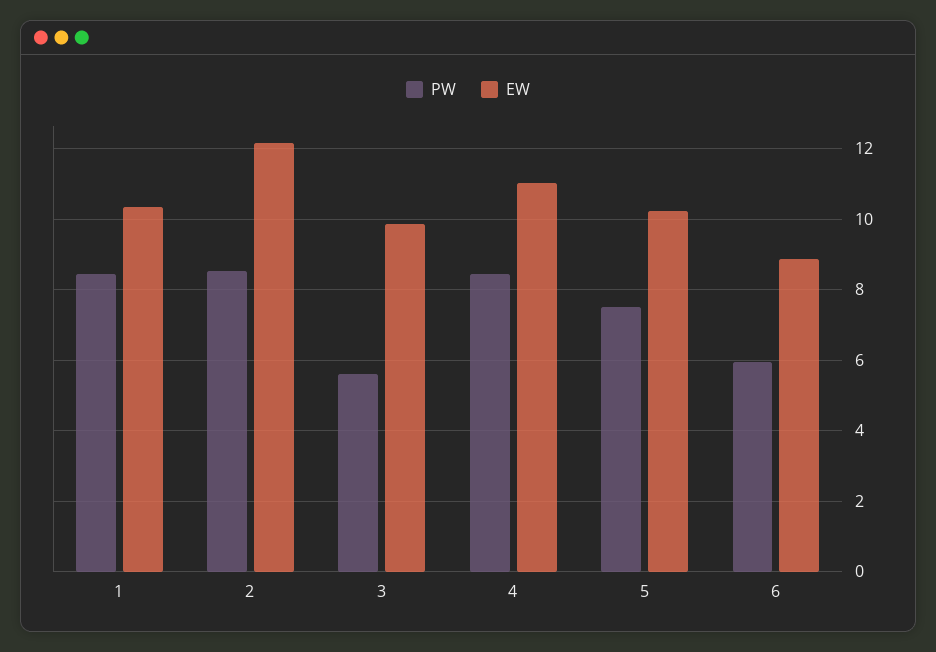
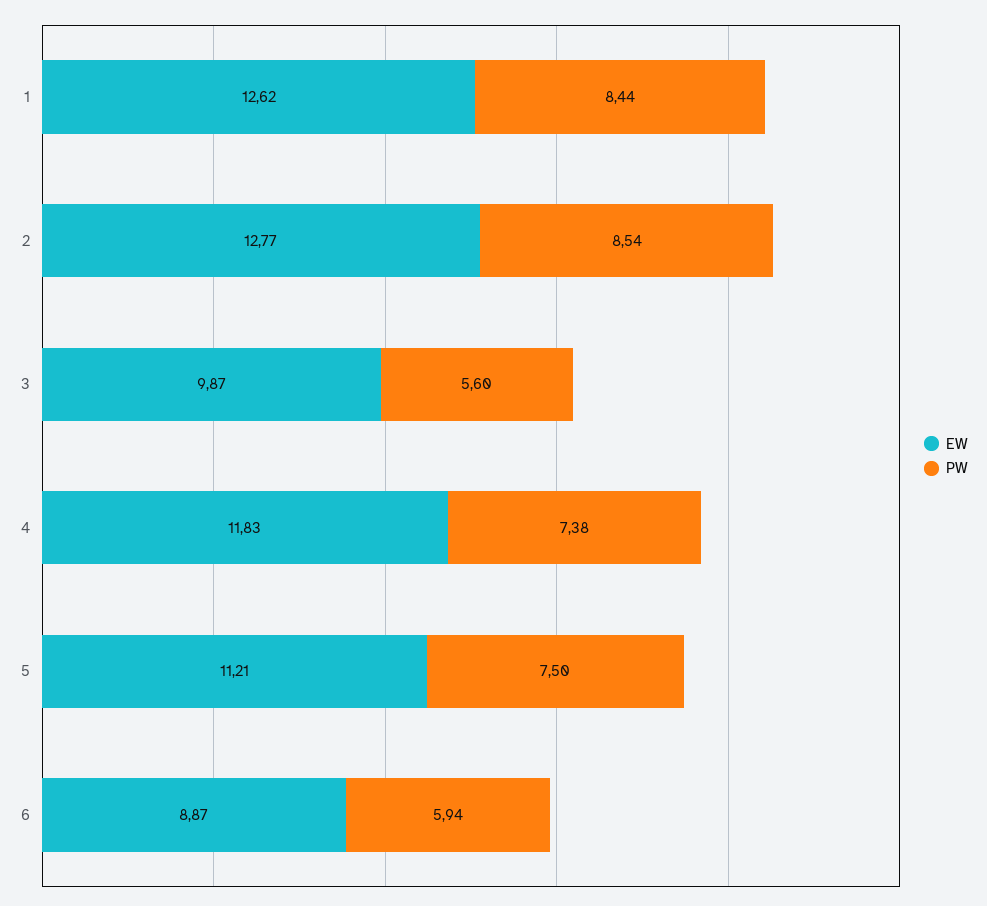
  {
    "PW": {
      "1": 8.44,
      "2": 8.54,
      "3": 5.6,
-     "4": 8.4,
+     "4": 7.38,
      "5": 7.5,
      "6": 5.94
    },
    "EW": {
-     "1": 10.4,
+     "1": 12.62,
-     "2": 12.2,
+     "2": 12.77,
      "3": 9.87,
-     "4": 11,
+     "4": 11.83,
-     "5": 10.2,
+     "5": 11.21,
      "6": 8.87
    }
  }

